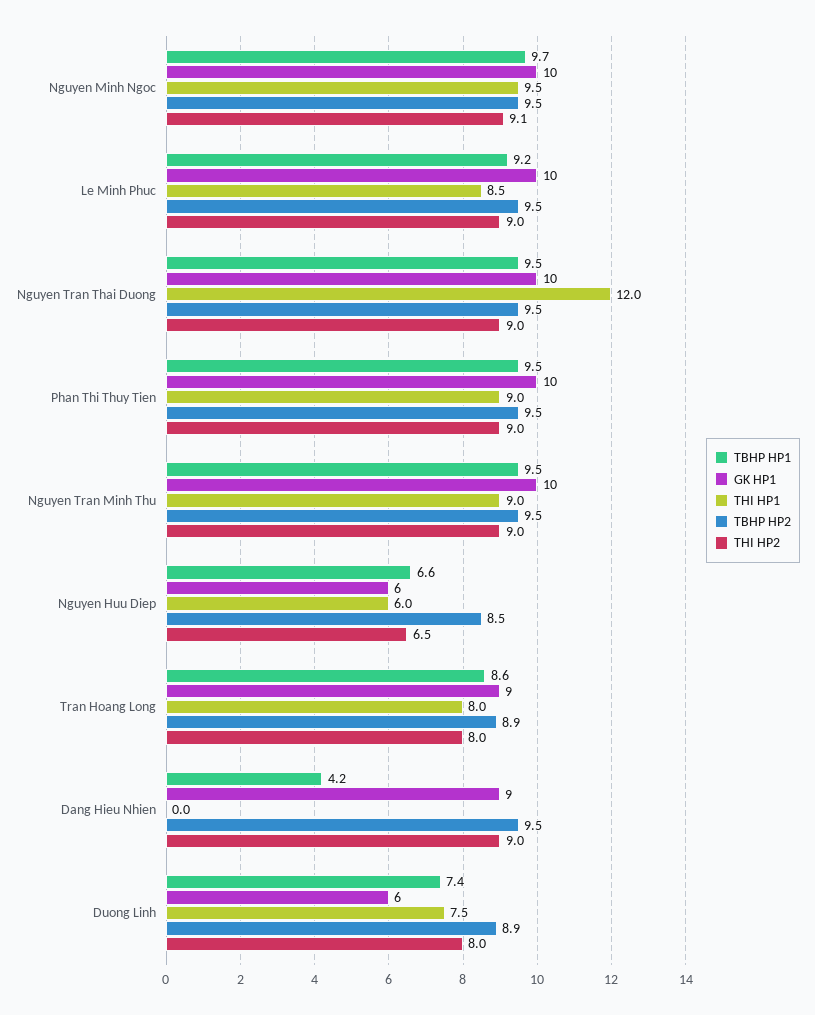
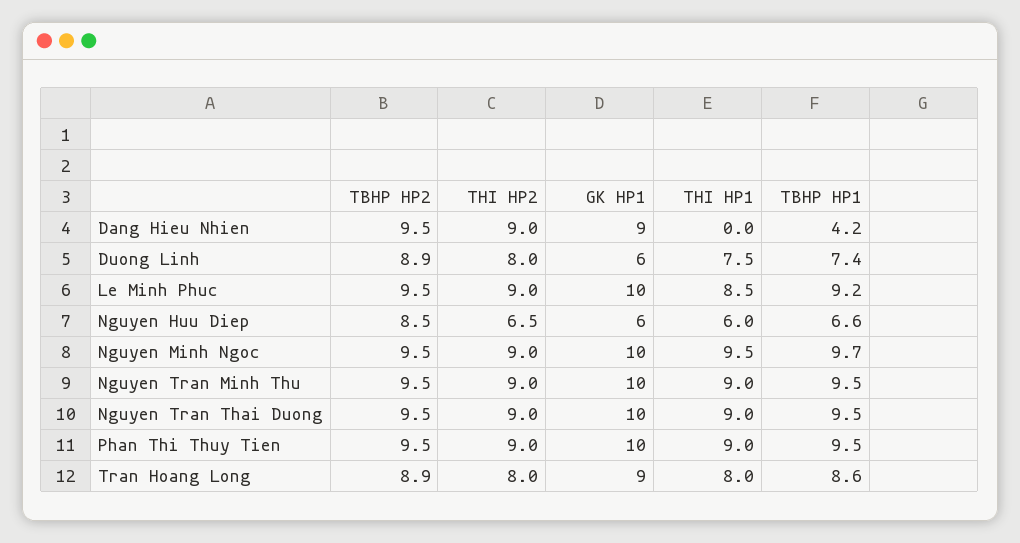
  {
    "TBHP HP1": {
      "Nguyen Minh Ngoc": 9.7,
      "Le Minh Phuc": 9.2,
      "Nguyen Tran Thai Duong": 9.5,
      "Phan Thi Thuy Tien": 9.5,
      "Nguyen Tran Minh Thu": 9.5,
      "Nguyen Huu Diep": 6.6,
      "Tran Hoang Long": 8.6,
      "Dang Hieu Nhien": 4.2,
      "Duong Linh": 7.4
    },
    "GK HP1": {
      "Nguyen Minh Ngoc": 10,
      "Le Minh Phuc": 10,
      "Nguyen Tran Thai Duong": 10,
      "Phan Thi Thuy Tien": 10,
      "Nguyen Tran Minh Thu": 10,
      "Nguyen Huu Diep": 6,
      "Tran Hoang Long": 9,
      "Dang Hieu Nhien": 9,
      "Duong Linh": 6
    },
    "THI HP1": {
      "Nguyen Minh Ngoc": 9.5,
      "Le Minh Phuc": 8.5,
-     "Nguyen Tran Thai Duong": 12,
+     "Nguyen Tran Thai Duong": 9,
      "Phan Thi Thuy Tien": 9,
      "Nguyen Tran Minh Thu": 9,
      "Nguyen Huu Diep": 6,
      "Tran Hoang Long": 8,
      "Dang Hieu Nhien": 0,
      "Duong Linh": 7.5
    },
    "TBHP HP2": {
      "Nguyen Minh Ngoc": 9.5,
      "Le Minh Phuc": 9.5,
      "Nguyen Tran Thai Duong": 9.5,
      "Phan Thi Thuy Tien": 9.5,
      "Nguyen Tran Minh Thu": 9.5,
      "Nguyen Huu Diep": 8.5,
      "Tran Hoang Long": 8.9,
      "Dang Hieu Nhien": 9.5,
      "Duong Linh": 8.9
    },
    "THI HP2": {
-     "Nguyen Minh Ngoc": 9.1,
+     "Nguyen Minh Ngoc": 9,
      "Le Minh Phuc": 9,
      "Nguyen Tran Thai Duong": 9,
      "Phan Thi Thuy Tien": 9,
      "Nguyen Tran Minh Thu": 9,
      "Nguyen Huu Diep": 6.5,
      "Tran Hoang Long": 8,
      "Dang Hieu Nhien": 9,
      "Duong Linh": 8
    }
  }

